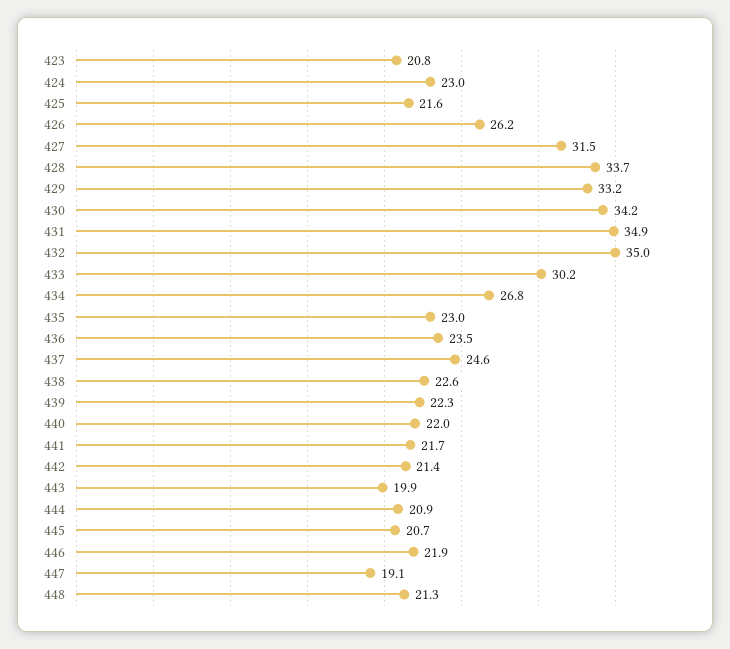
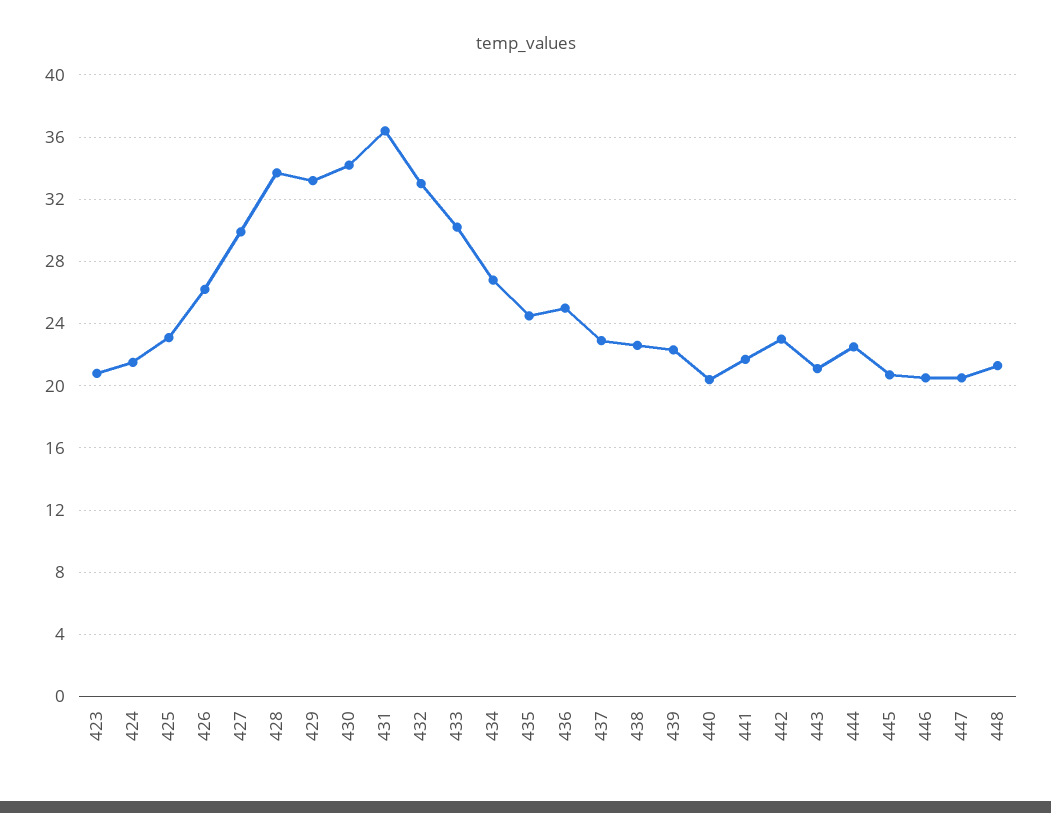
  {
    "423": 20.8,
-   "424": 23,
+   "424": 21.5,
-   "425": 21.6,
+   "425": 23,
    "426": 26.2,
-   "427": 31.5,
+   "427": 30,
    "428": 33.7,
    "429": 33.2,
    "430": 34.2,
-   "431": 34.9,
+   "431": 36.5,
-   "432": 35,
+   "432": 33,
    "433": 30.2,
    "434": 26.8,
-   "435": 23,
+   "435": 24.5,
-   "436": 23.5,
+   "436": 25,
-   "437": 24.6,
+   "437": 23,
    "438": 22.6,
    "439": 22.3,
-   "440": 22,
+   "440": 20.5,
    "441": 21.7,
-   "442": 21.4,
+   "442": 23,
-   "443": 19.9,
+   "443": 21,
-   "444": 20.9,
+   "444": 22.5,
    "445": 20.7,
-   "446": 21.9,
+   "446": 20.5,
-   "447": 19.1,
+   "447": 20.5,
    "448": 21.3
  }

